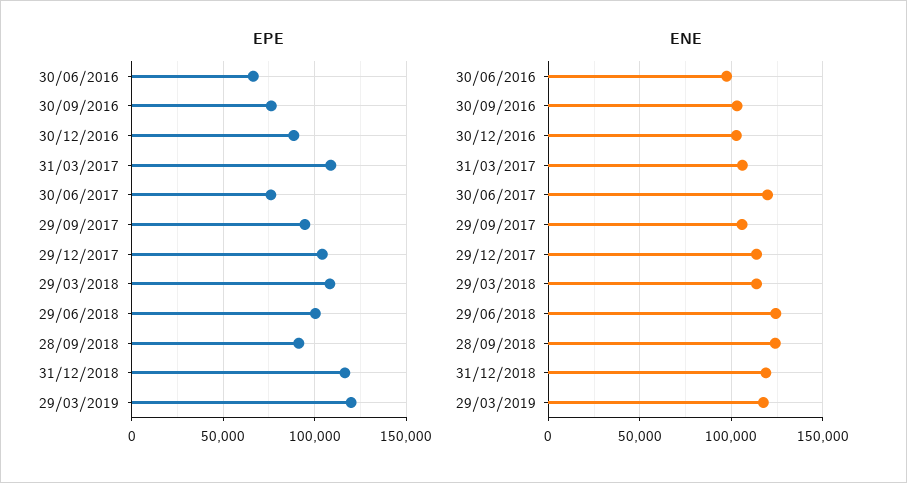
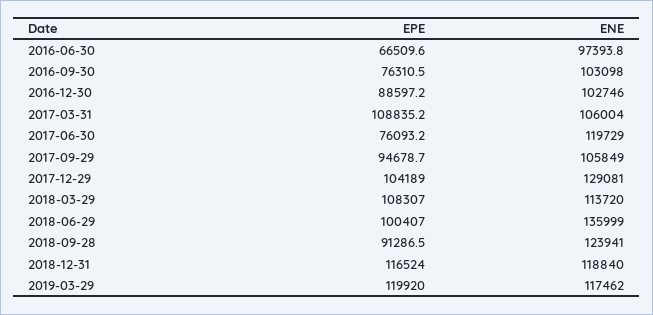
  {
    "EPE": {
      "30/06/2016": 66509.6,
      "30/09/2016": 76310.5,
      "30/12/2016": 88597.2,
      "31/03/2017": 108835.2,
      "30/06/2017": 76093.2,
      "29/09/2017": 94678.7,
      "29/12/2017": 104189,
      "29/03/2018": 108307,
      "29/06/2018": 100407,
      "28/09/2018": 91286.5,
      "31/12/2018": 116524,
      "29/03/2019": 119920
    },
    "ENE": {
      "30/06/2016": 97393.8,
      "30/09/2016": 103098,
      "30/12/2016": 102746,
      "31/03/2017": 106004,
      "30/06/2017": 119729,
      "29/09/2017": 105849,
-     "29/12/2017": 115000,
+     "29/12/2017": 129081,
      "29/03/2018": 113720,
-     "29/06/2018": 125000,
+     "29/06/2018": 135999,
      "28/09/2018": 123941,
      "31/12/2018": 118840,
      "29/03/2019": 117462
    }
  }

